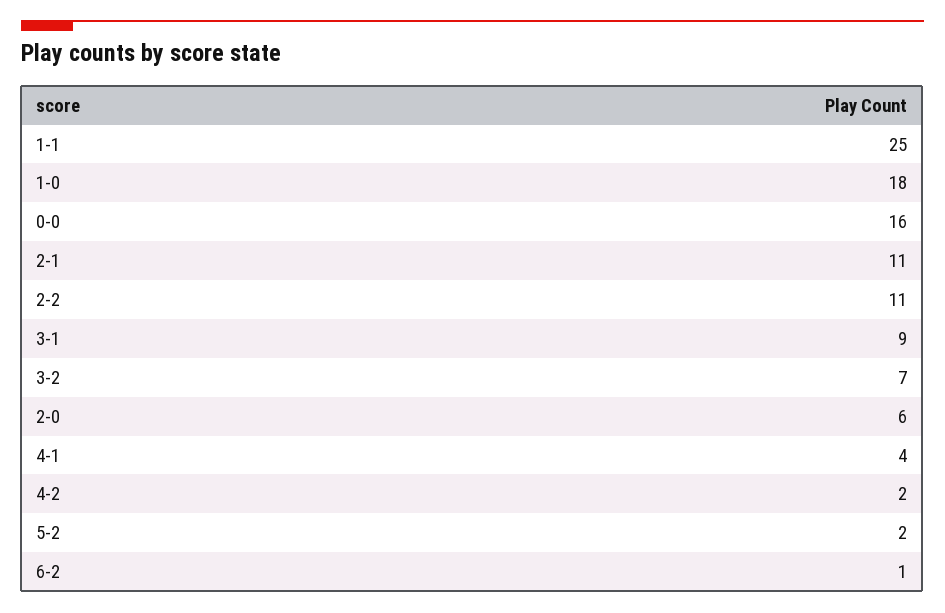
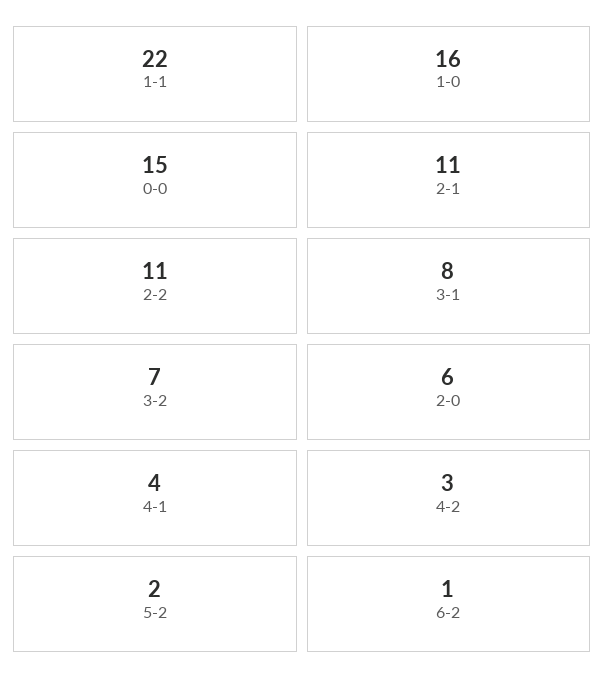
  {
-   "1-1": 25,
+   "1-1": 22,
-   "1-0": 18,
+   "1-0": 16,
-   "0-0": 16,
+   "0-0": 15,
    "2-1": 11,
    "2-2": 11,
-   "3-1": 9,
+   "3-1": 8,
    "3-2": 7,
    "2-0": 6,
    "4-1": 4,
-   "4-2": 2,
+   "4-2": 3,
    "5-2": 2,
    "6-2": 1
  }

